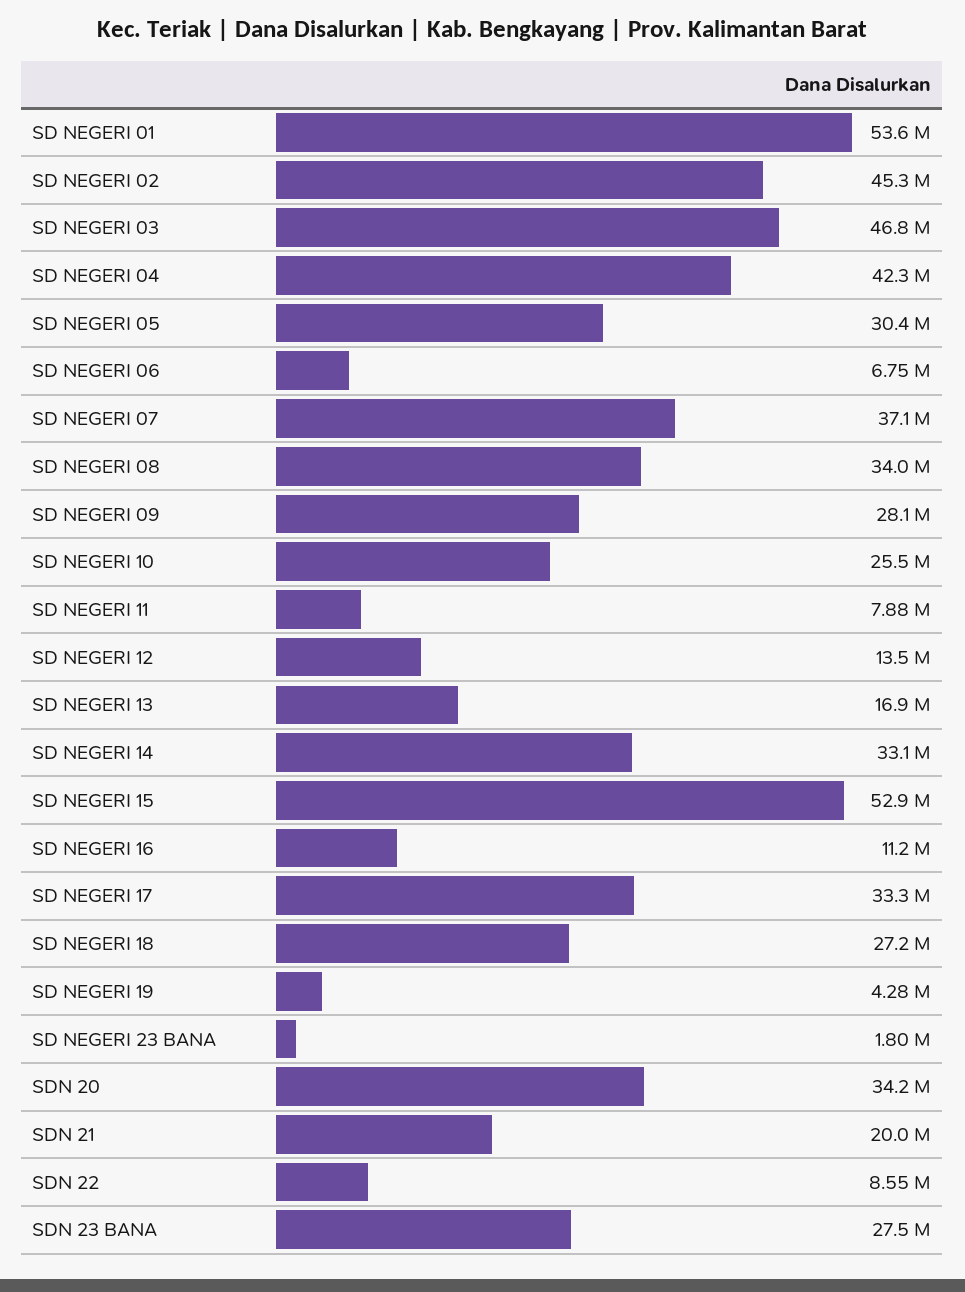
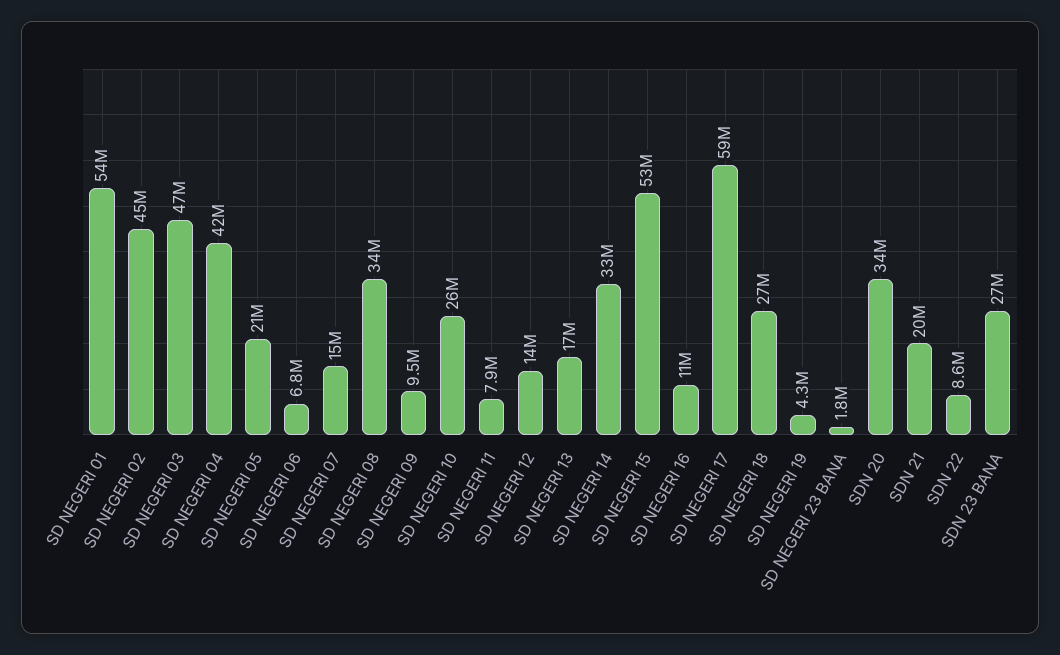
  {
    "SD NEGERI 01": 53600000,
    "SD NEGERI 02": 45300000,
    "SD NEGERI 03": 46800000,
    "SD NEGERI 04": 42300000,
-   "SD NEGERI 05": 30400000,
+   "SD NEGERI 05": 21000000,
    "SD NEGERI 06": 6750000,
-   "SD NEGERI 07": 37100000,
+   "SD NEGERI 07": 15000000,
    "SD NEGERI 08": 34000000,
-   "SD NEGERI 09": 28100000,
+   "SD NEGERI 09": 9500000,
    "SD NEGERI 10": 25500000,
    "SD NEGERI 11": 7880000,
    "SD NEGERI 12": 13500000,
    "SD NEGERI 13": 16900000,
    "SD NEGERI 14": 33100000,
    "SD NEGERI 15": 52900000,
    "SD NEGERI 16": 11200000,
-   "SD NEGERI 17": 33300000,
+   "SD NEGERI 17": 59000000,
    "SD NEGERI 18": 27200000,
    "SD NEGERI 19": 4280000,
    "SD NEGERI 23 BANA": 1800000,
    "SDN 20": 34200000,
    "SDN 21": 20000000,
    "SDN 22": 8550000,
    "SDN 23 BANA": 27500000
  }

